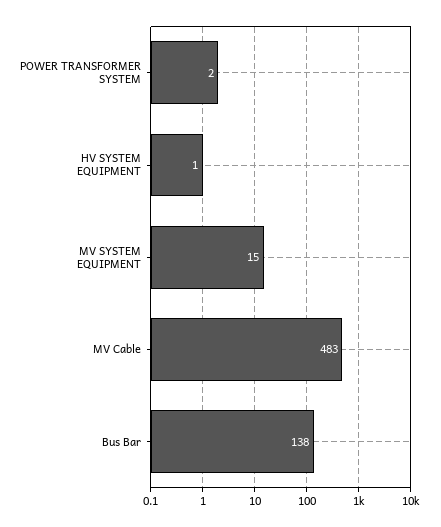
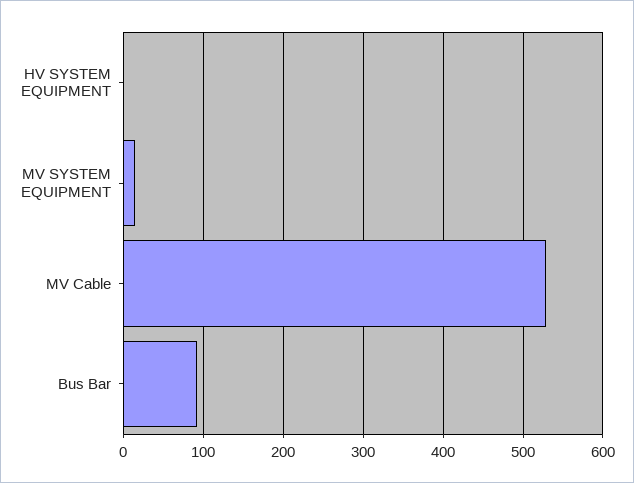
  {
-   "POWER TRANSFORMER SYSTEM": 2,
    "HV SYSTEM EQUIPMENT": 1,
    "MV SYSTEM EQUIPMENT": 15,
-   "MV Cable": 483,
+   "MV Cable": 530,
-   "Bus Bar": 138
+   "Bus Bar": 90
  }

